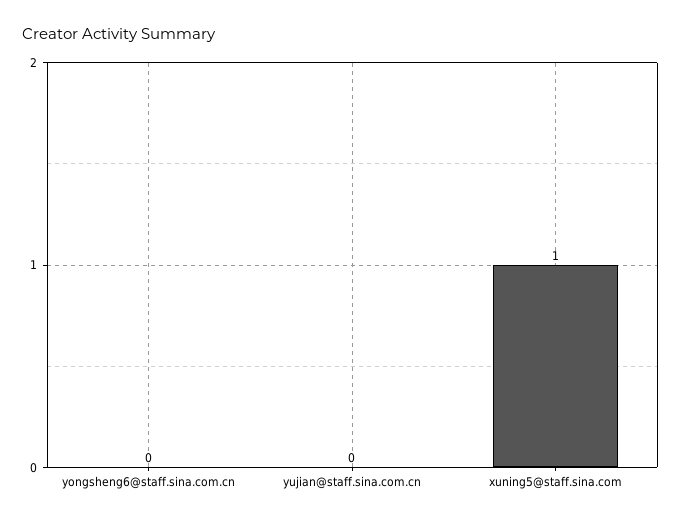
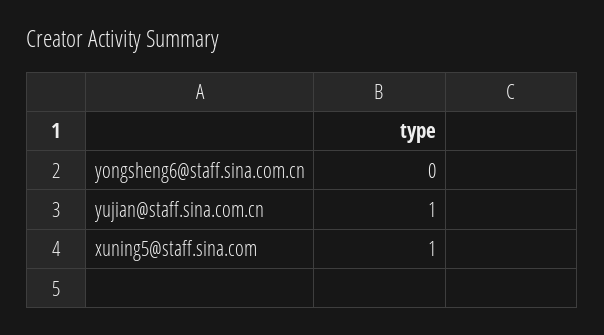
  {
    "yongsheng6@staff.sina.com.cn": 0,
-   "yujian@staff.sina.com.cn": 0,
+   "yujian@staff.sina.com.cn": 1,
    "xuning5@staff.sina.com": 1
  }

